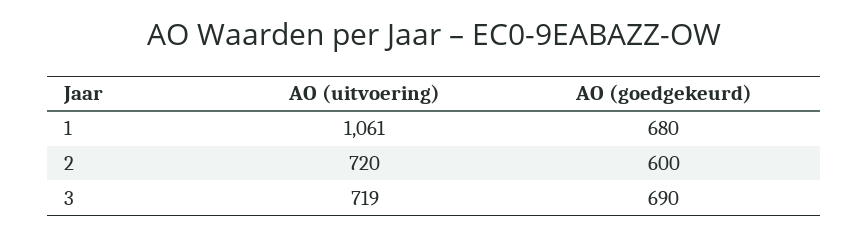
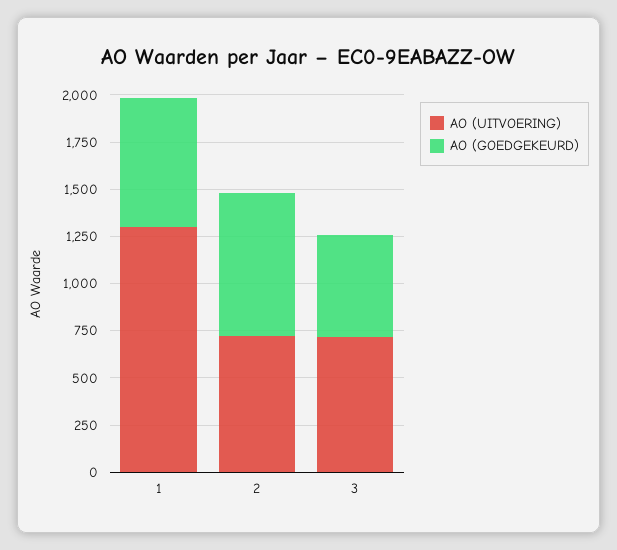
  {
    "AO (uitvoering)": {
-     "1": 1061,
+     "1": 1300,
      "2": 720,
      "3": 719
    },
    "AO (goedgekeurd)": {
      "1": 680,
-     "2": 600,
+     "2": 750,
-     "3": 690
+     "3": 550
    }
  }

